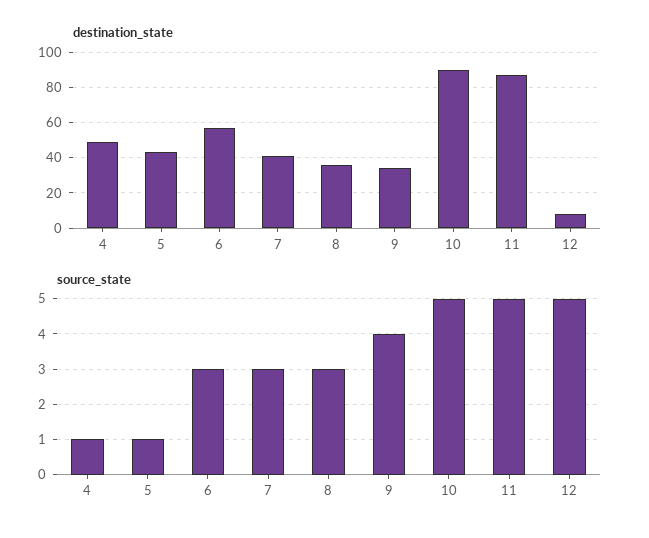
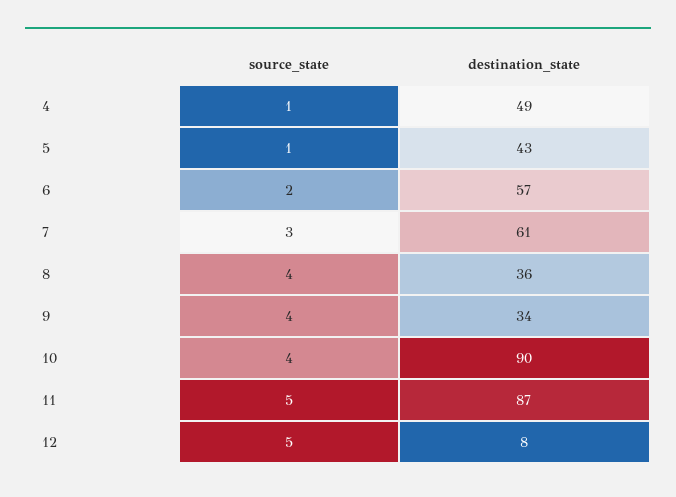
  {
    "destination_state": {
      "4": 49,
      "5": 43,
      "6": 57,
-     "7": 40,
+     "7": 61,
      "8": 36,
      "9": 34,
      "10": 90,
      "11": 87,
      "12": 8
    },
    "source_state": {
      "4": 1,
      "5": 1,
-     "6": 3,
+     "6": 2,
      "7": 3,
-     "8": 3,
+     "8": 4,
      "9": 4,
-     "10": 5,
+     "10": 4,
      "11": 5,
      "12": 5
    }
  }

